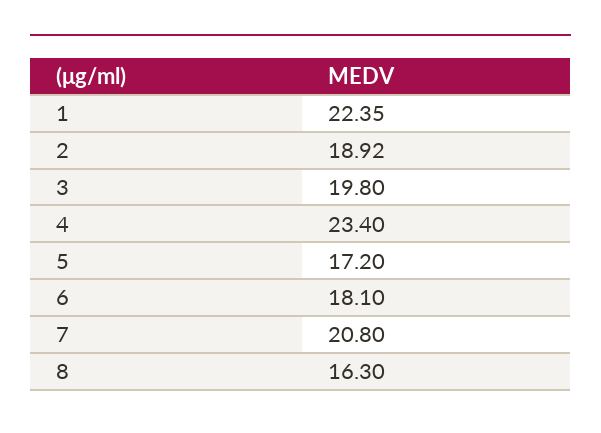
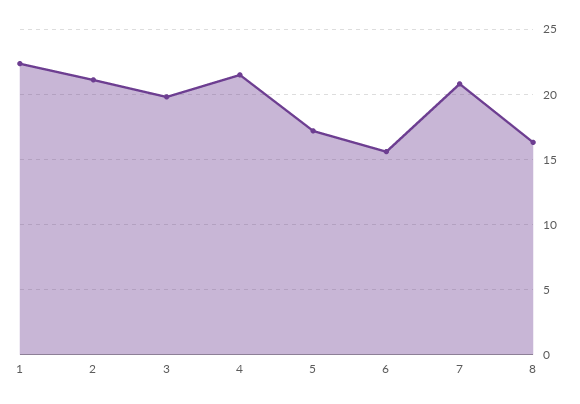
  {
    "1": 22.35,
-   "2": 18.92,
+   "2": 21,
    "3": 19.8,
-   "4": 23.4,
+   "4": 21.5,
    "5": 17.2,
-   "6": 18.1,
+   "6": 15.5,
    "7": 20.8,
    "8": 16.3
  }

